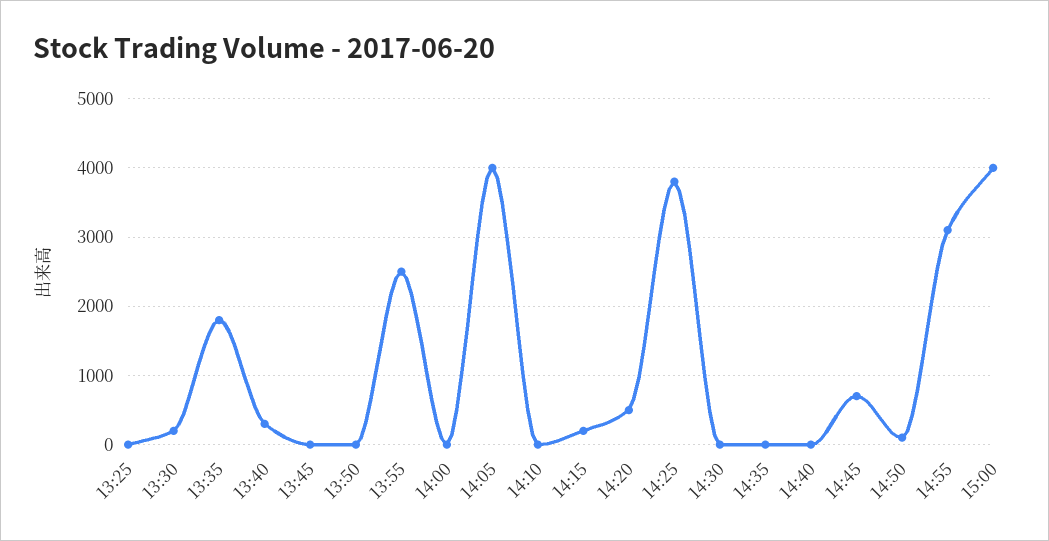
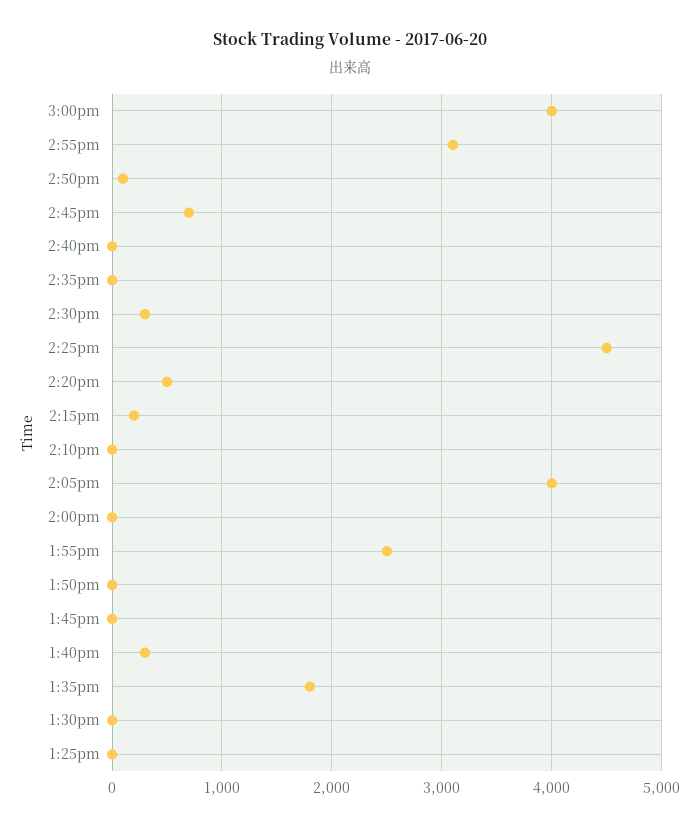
  {
    "13:25": 0,
-   "13:30": 200,
+   "13:30": 0,
    "13:35": 1800,
    "13:40": 300,
    "13:45": 0,
    "13:50": 0,
    "13:55": 2500,
    "14:00": 0,
    "14:05": 4000,
    "14:10": 0,
    "14:15": 200,
    "14:20": 500,
-   "14:25": 3800,
+   "14:25": 4500,
-   "14:30": 0,
+   "14:30": 300,
    "14:35": 0,
    "14:40": 0,
    "14:45": 700,
    "14:50": 100,
    "14:55": 3100,
    "15:00": 4000
  }

